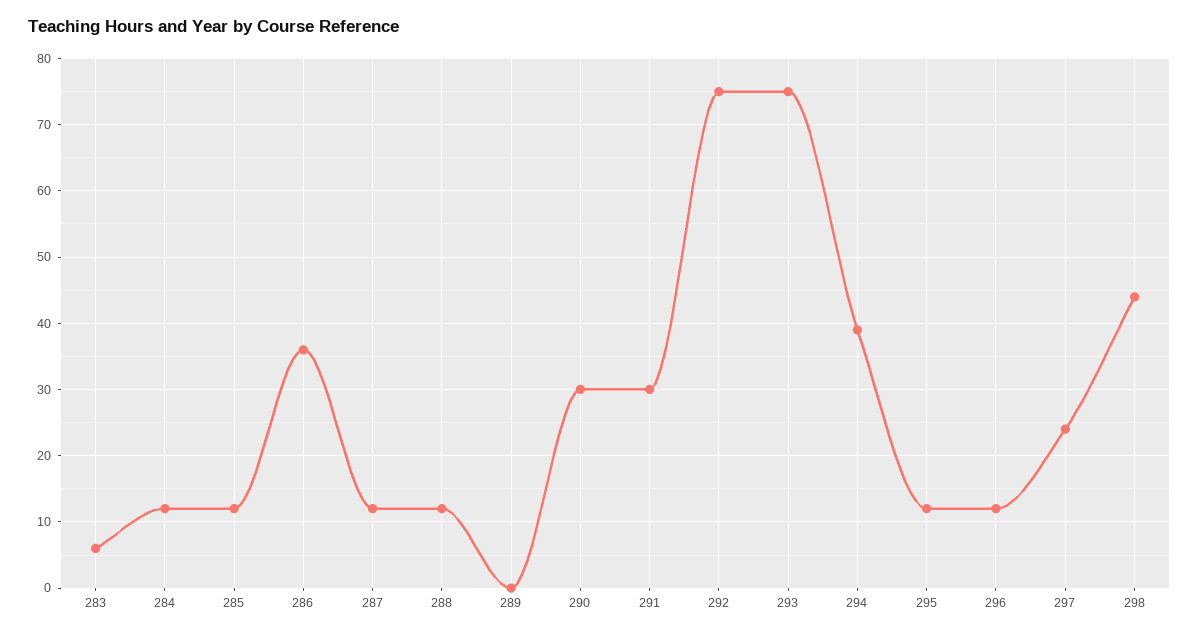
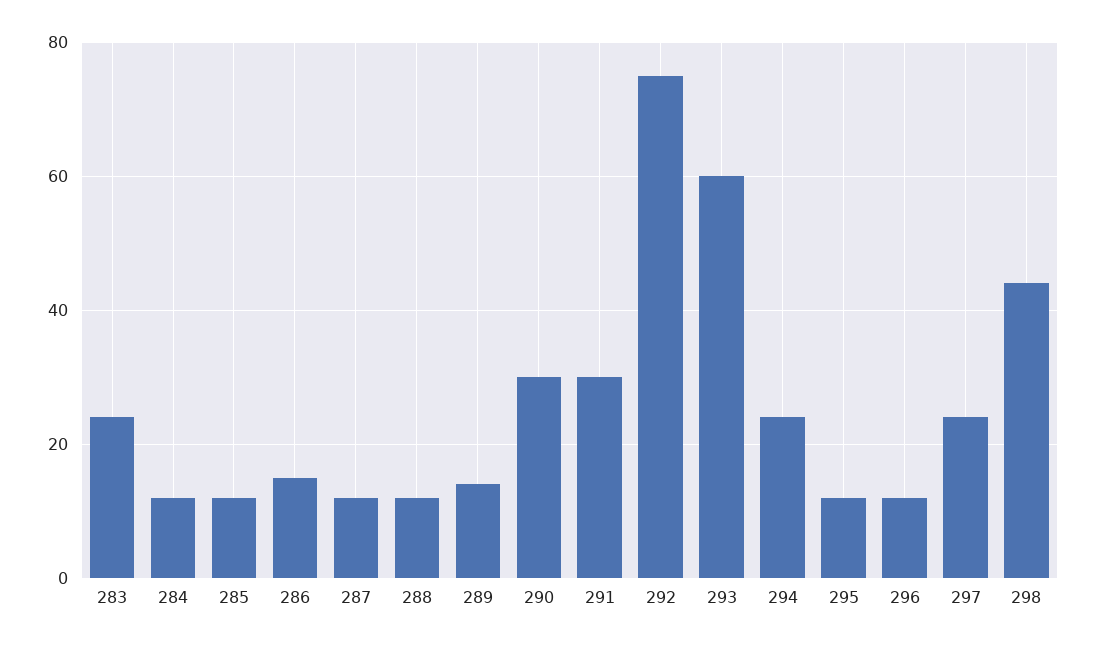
  {
-   "283": 6,
+   "283": 25,
    "284": 12,
    "285": 12,
-   "286": 36,
+   "286": 15,
    "287": 12,
    "288": 12,
-   "289": 0,
+   "289": 15,
    "290": 30,
    "291": 30,
    "292": 75,
-   "293": 75,
+   "293": 60,
-   "294": 39,
+   "294": 25,
    "295": 12,
    "296": 12,
    "297": 24,
    "298": 44
  }

